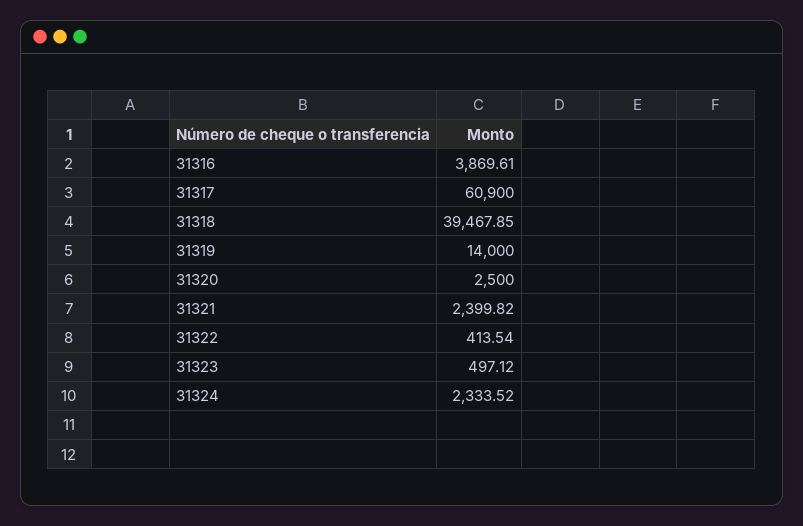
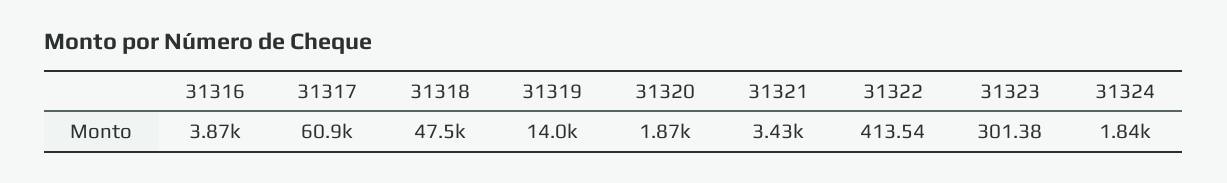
  {
    "31316": 3869.61,
    "31317": 60900,
-   "31318": 39467.85,
+   "31318": 47500,
    "31319": 14000,
-   "31320": 2500,
+   "31320": 1870,
-   "31321": 2399.82,
+   "31321": 3430,
    "31322": 413.54,
-   "31323": 497.12,
+   "31323": 301.38,
-   "31324": 2333.52
+   "31324": 1840
  }

